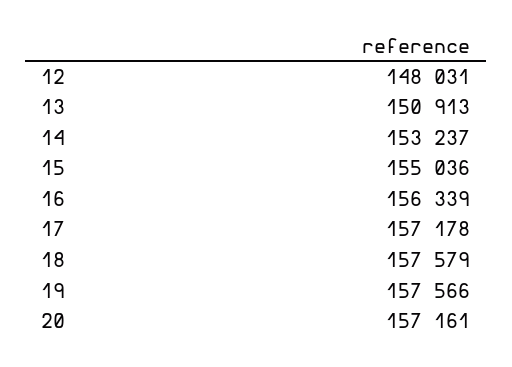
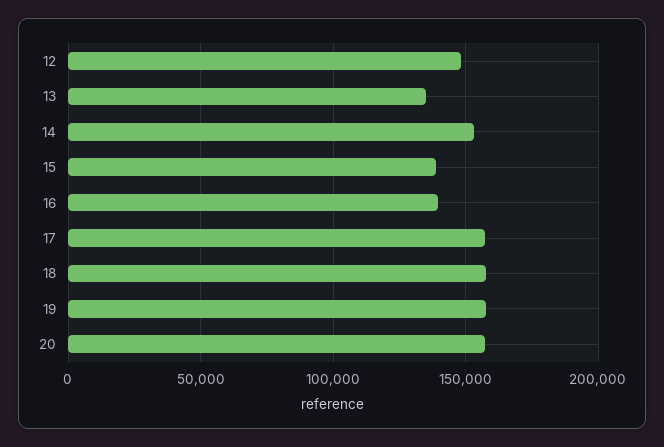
  {
    "12": 148031,
-   "13": 150913,
+   "13": 135000,
    "14": 153237,
-   "15": 155036,
+   "15": 140000,
-   "16": 156339,
+   "16": 140000,
    "17": 157178,
    "18": 157579,
    "19": 157566,
    "20": 157161
  }

